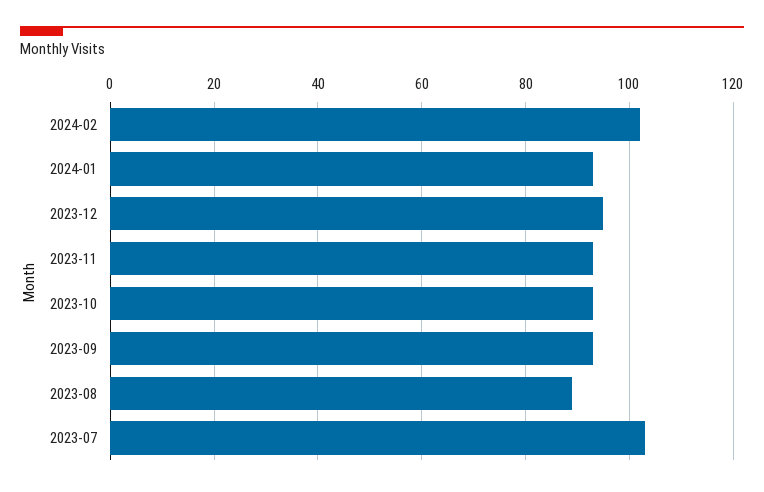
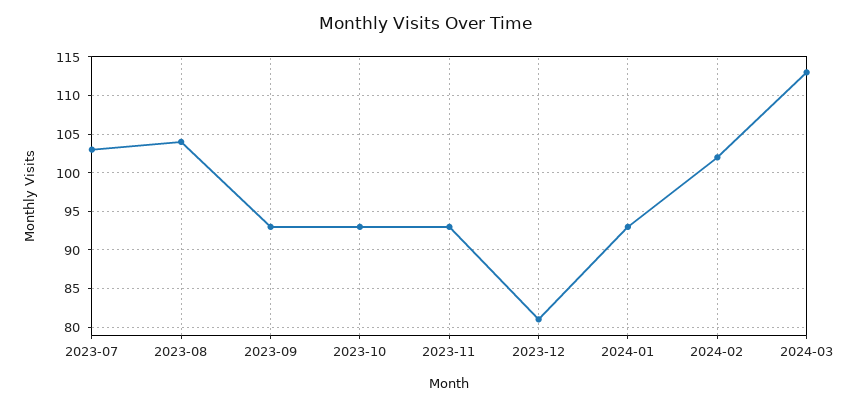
  {
    "2024-02": 102,
    "2024-01": 93,
-   "2023-12": 95,
+   "2023-12": 81,
    "2023-11": 93,
    "2023-10": 93,
    "2023-09": 93,
-   "2023-08": 90,
+   "2023-08": 104,
-   "2023-07": 103
+   "2023-07": 103,
+   "2024-03": 113
  }

